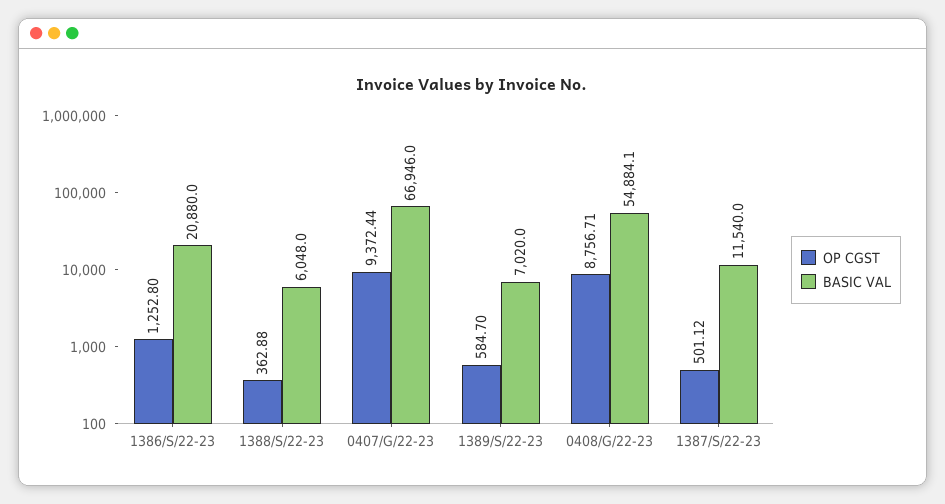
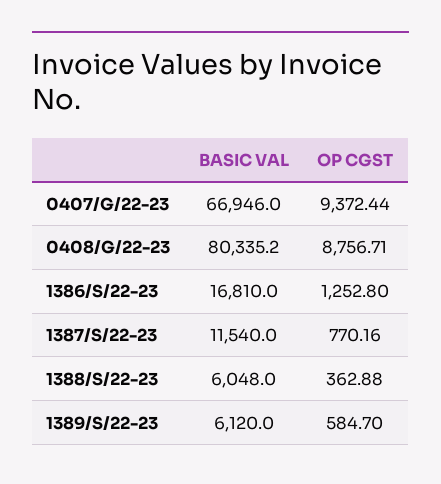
  {
    "OP CGST": {
      "1386/S/22-23": 1252.8,
      "1388/S/22-23": 362.88,
      "0407/G/22-23": 9372.44,
      "1389/S/22-23": 584.7,
      "0408/G/22-23": 8756.71,
-     "1387/S/22-23": 501.12
+     "1387/S/22-23": 770.16
    },
    "BASIC VAL": {
-     "1386/S/22-23": 20880,
+     "1386/S/22-23": 16810,
      "1388/S/22-23": 6048,
      "0407/G/22-23": 66946,
-     "1389/S/22-23": 7020,
+     "1389/S/22-23": 6120,
-     "0408/G/22-23": 54884.1,
+     "0408/G/22-23": 80335.2,
      "1387/S/22-23": 11540
    }
  }

